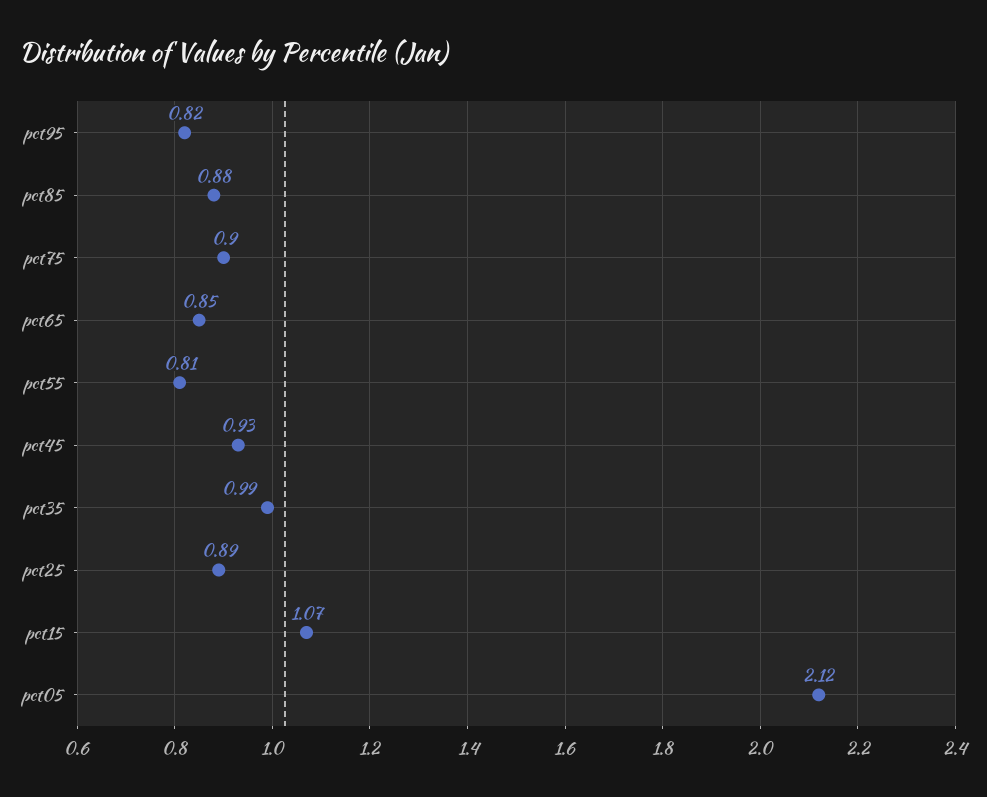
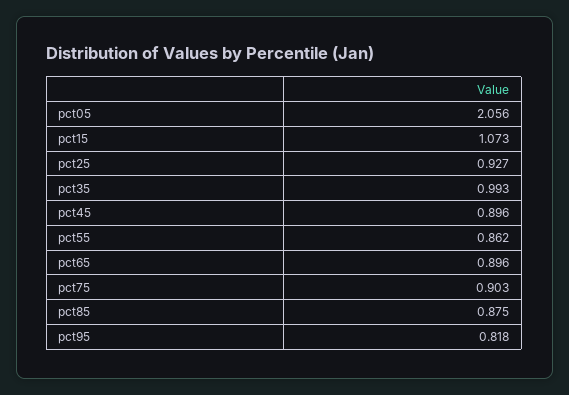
  {
    "pct95": 0.818,
    "pct85": 0.875,
    "pct75": 0.903,
-   "pct65": 0.85,
+   "pct65": 0.896,
-   "pct55": 0.81,
+   "pct55": 0.862,
-   "pct45": 0.93,
+   "pct45": 0.896,
    "pct35": 0.993,
-   "pct25": 0.89,
+   "pct25": 0.927,
    "pct15": 1.073,
-   "pct05": 2.12
+   "pct05": 2.056
  }

